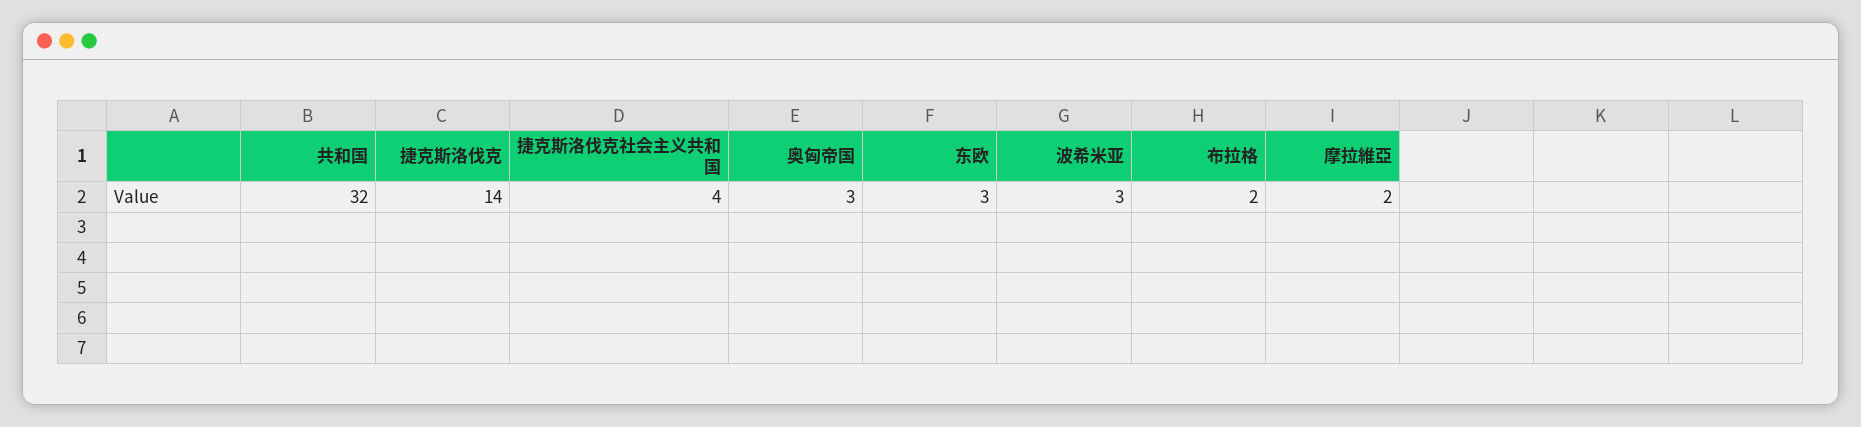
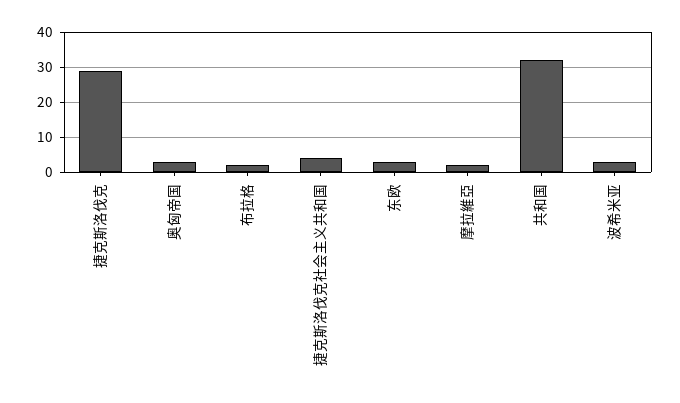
  {
    "共和国": 32,
-   "捷克斯洛伐克": 14,
+   "捷克斯洛伐克": 30,
    "捷克斯洛伐克社会主义共和国": 4,
    "奥匈帝国": 3,
    "东欧": 3,
    "波希米亚": 3,
    "布拉格": 2,
    "摩拉維亞": 2
  }

